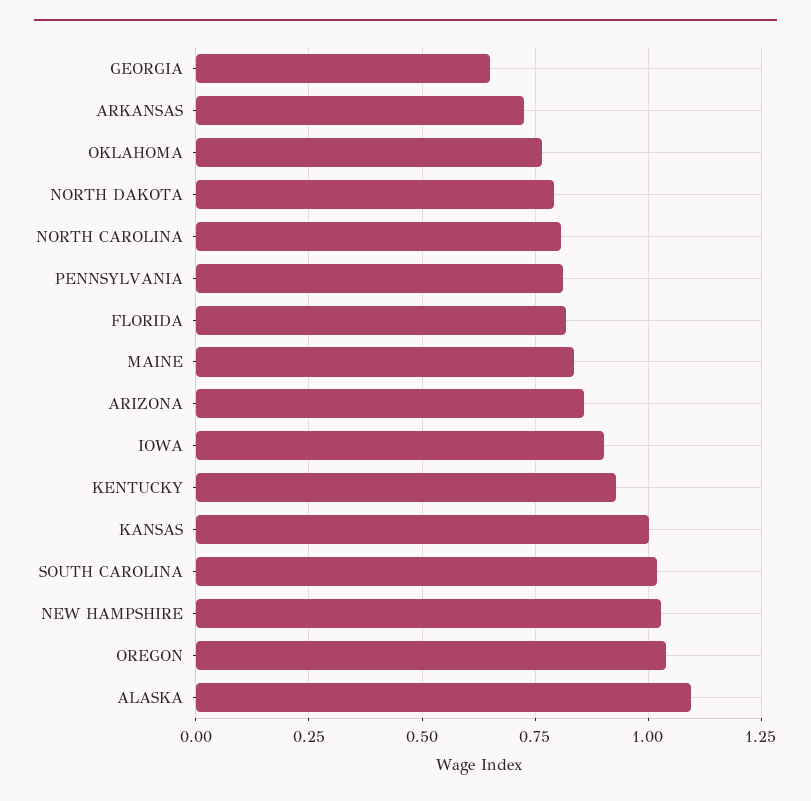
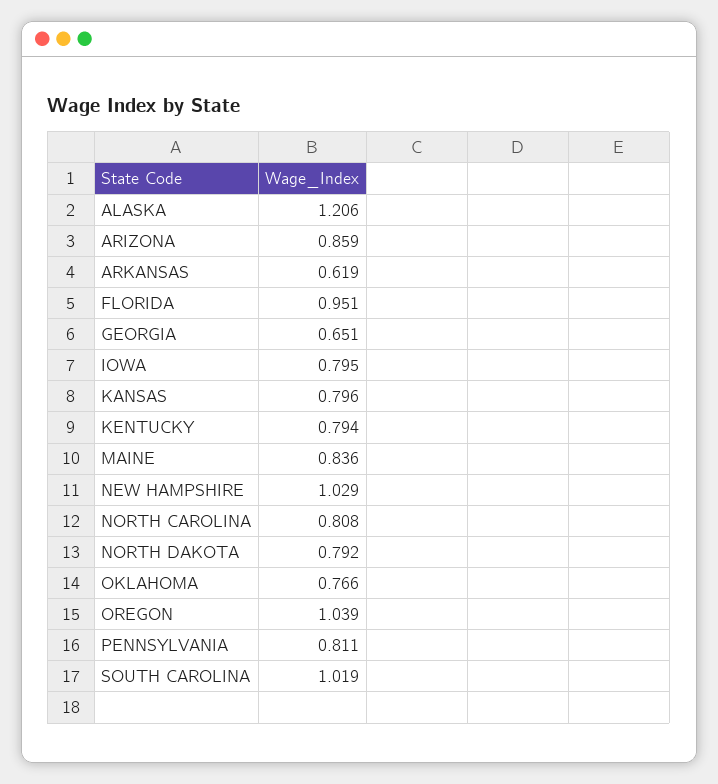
  {
    "GEORGIA": 0.651,
-   "ARKANSAS": 0.725,
+   "ARKANSAS": 0.619,
    "OKLAHOMA": 0.766,
    "NORTH DAKOTA": 0.792,
    "NORTH CAROLINA": 0.808,
    "PENNSYLVANIA": 0.811,
-   "FLORIDA": 0.825,
+   "FLORIDA": 0.951,
    "MAINE": 0.836,
    "ARIZONA": 0.859,
-   "IOWA": 0.9,
+   "IOWA": 0.795,
-   "KENTUCKY": 0.925,
+   "KENTUCKY": 0.794,
-   "KANSAS": 1,
+   "KANSAS": 0.796,
    "SOUTH CAROLINA": 1.019,
    "NEW HAMPSHIRE": 1.029,
    "OREGON": 1.039,
-   "ALASKA": 1.1
+   "ALASKA": 1.206
  }

